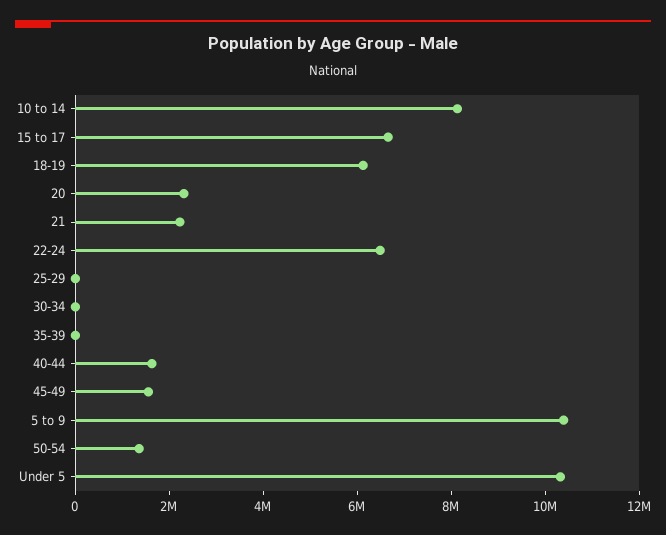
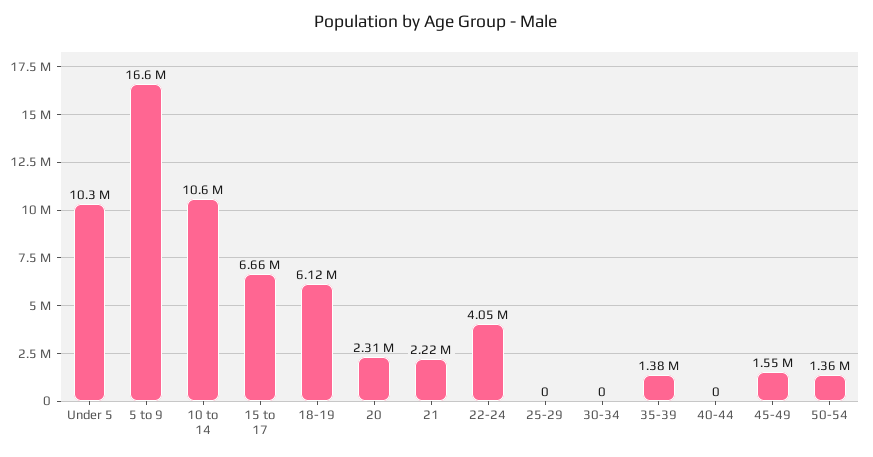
  {
-   "10 to 14": 8000000,
+   "10 to 14": 10600000,
    "15 to 17": 6660000,
    "18-19": 6120000,
    "20": 2310000,
    "21": 2220000,
-   "22-24": 6500000,
+   "22-24": 4050000,
    "25-29": 0,
    "30-34": 0,
-   "35-39": 0,
+   "35-39": 1380000,
-   "40-44": 1500000,
+   "40-44": 0,
    "45-49": 1550000,
-   "5 to 9": 10500000,
+   "5 to 9": 16600000,
    "50-54": 1360000,
    "Under 5": 10300000
  }

